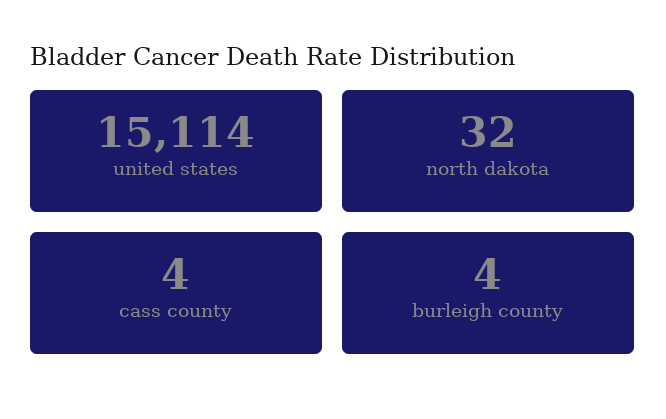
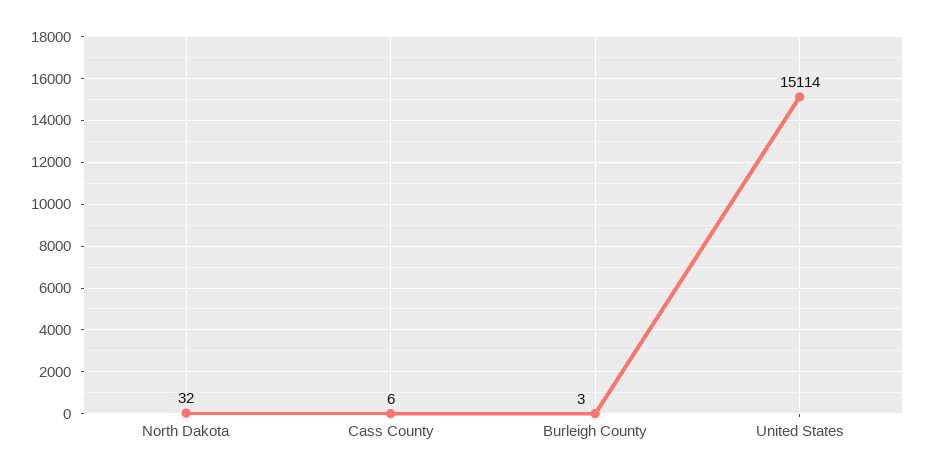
  {
    "united states": 15114,
    "north dakota": 32,
-   "cass county": 4,
+   "cass county": 6,
-   "burleigh county": 4
+   "burleigh county": 3
  }

